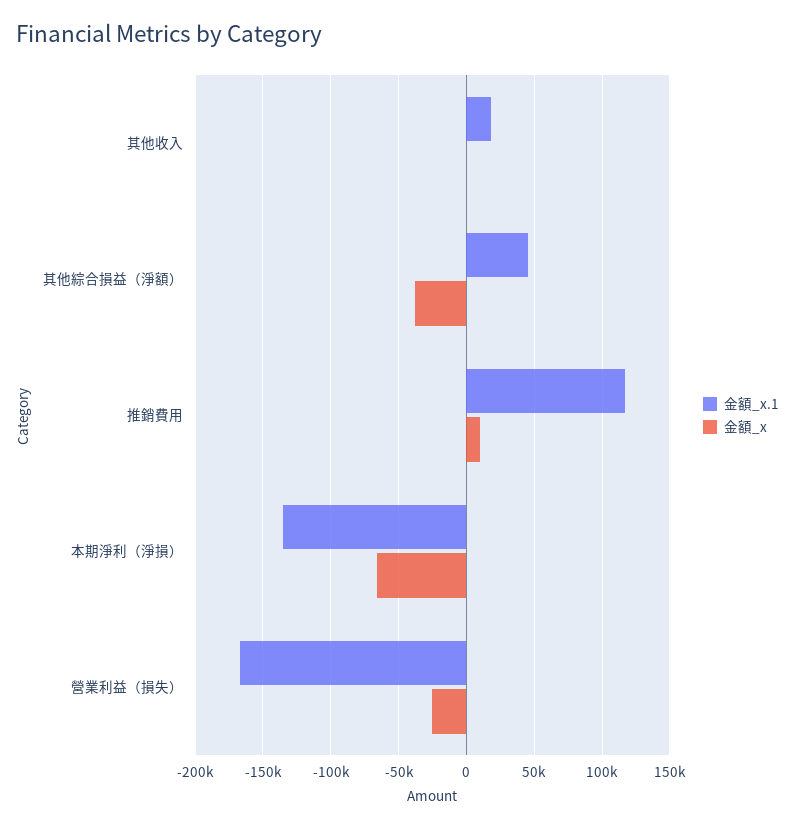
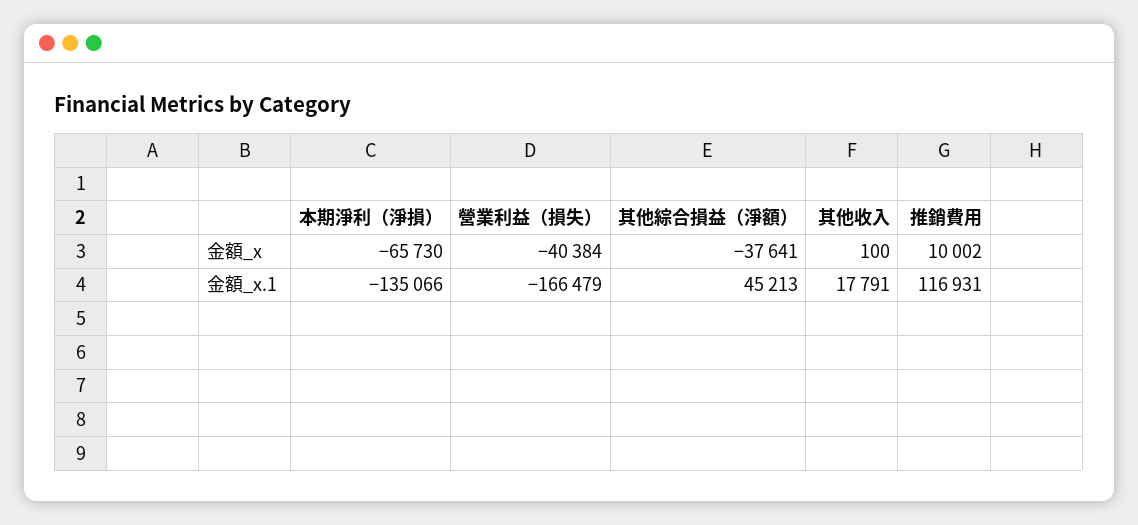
  {
    "金額_x.1": {
      "其他收入": 17791,
      "其他綜合損益（淨額）": 45213,
      "推銷費用": 116931,
      "本期淨利（淨損）": -135066,
      "營業利益（損失）": -166479
    },
    "金額_x": {
      "其他收入": 100,
      "其他綜合損益（淨額）": -37641,
      "推銷費用": 10002,
      "本期淨利（淨損）": -65730,
-     "營業利益（損失）": -25000
+     "營業利益（損失）": -40384
    }
  }

